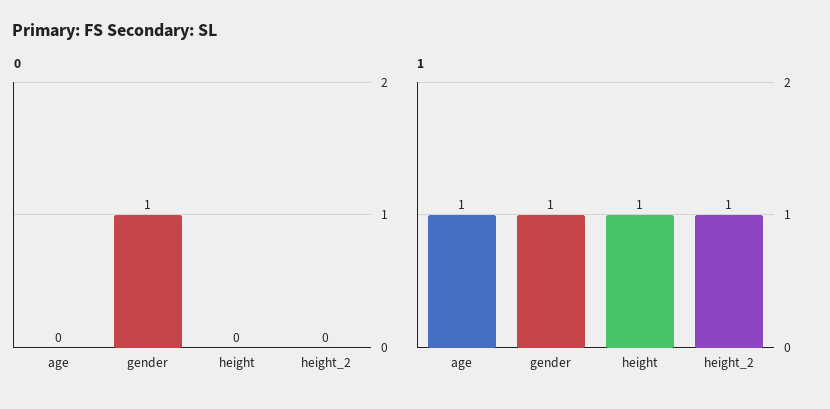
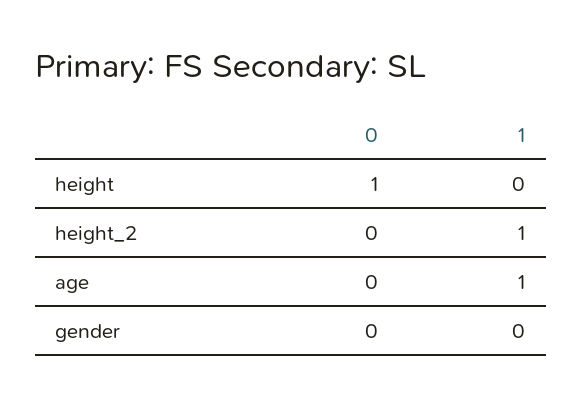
  {
    "0": {
      "age": 0,
-     "gender": 1,
+     "gender": 0,
-     "height": 0,
+     "height": 1,
      "height_2": 0
    },
    "1": {
      "age": 1,
-     "gender": 1,
+     "gender": 0,
-     "height": 1,
+     "height": 0,
      "height_2": 1
    }
  }

